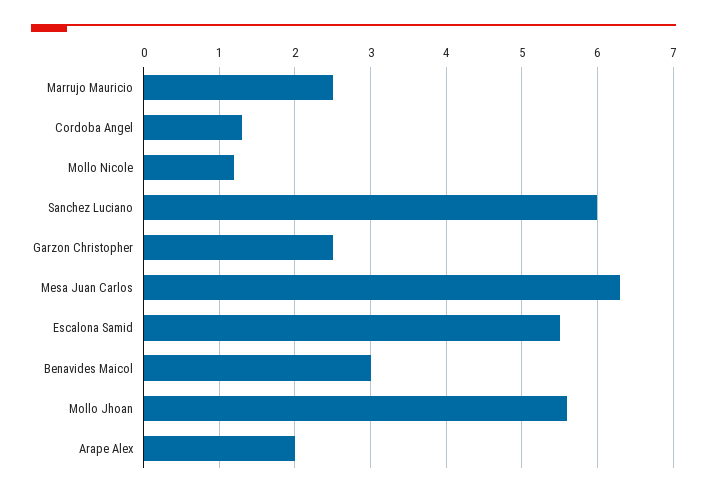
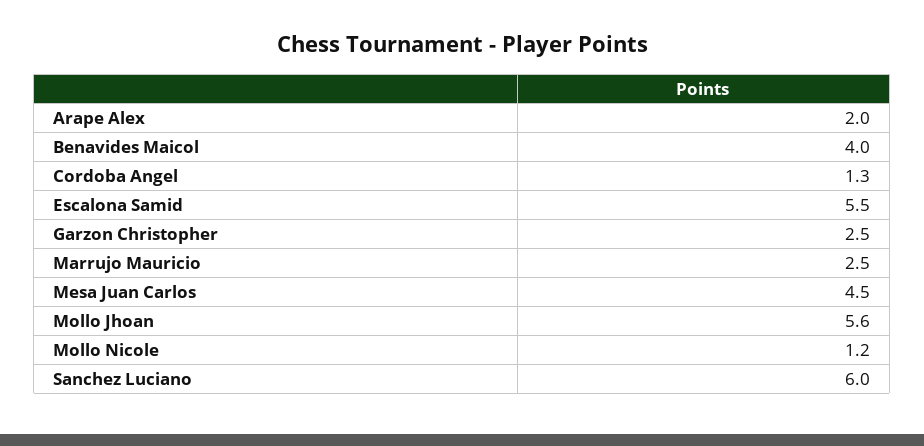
  {
    "Marrujo Mauricio": 2.5,
    "Cordoba Angel": 1.3,
    "Mollo Nicole": 1.2,
    "Sanchez Luciano": 6,
    "Garzon Christopher": 2.5,
-   "Mesa Juan Carlos": 6.3,
+   "Mesa Juan Carlos": 4.5,
    "Escalona Samid": 5.5,
-   "Benavides Maicol": 3,
+   "Benavides Maicol": 4,
    "Mollo Jhoan": 5.6,
    "Arape Alex": 2
  }

